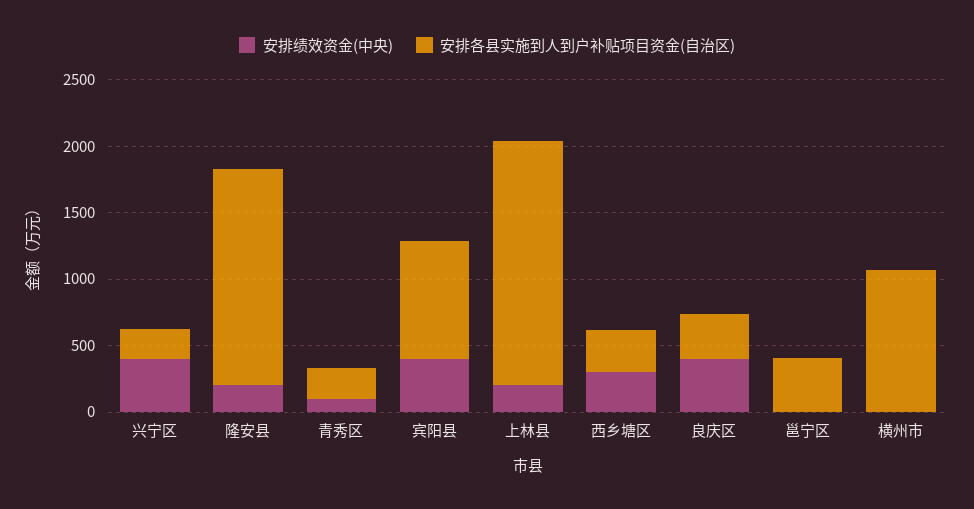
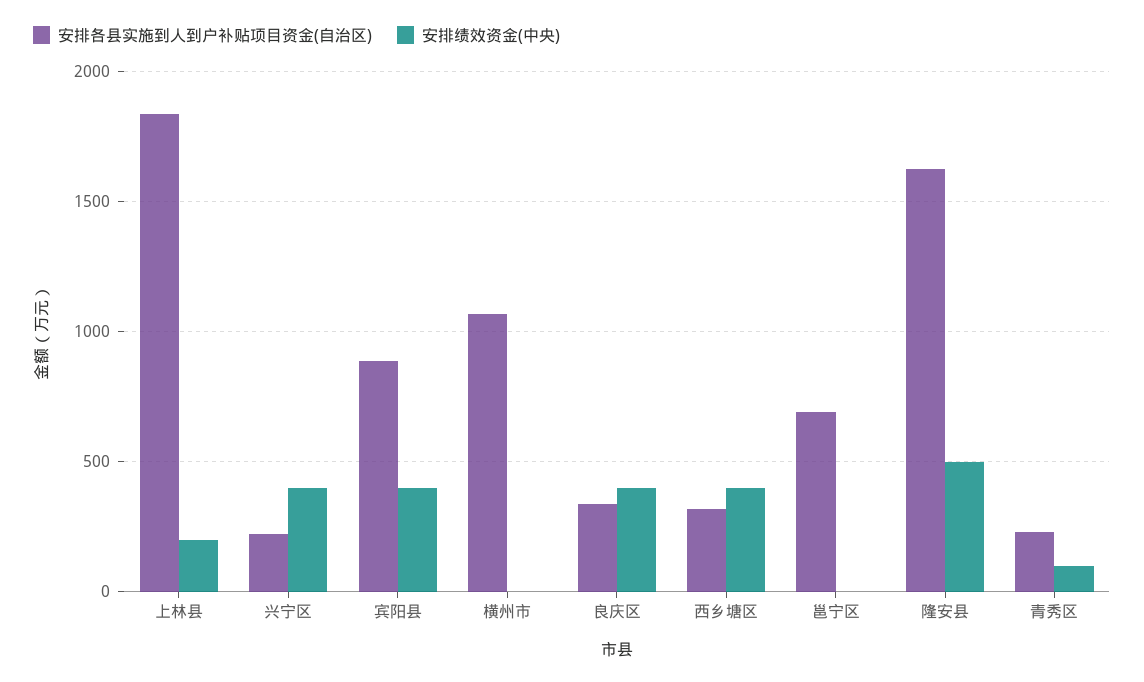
  {
    "安排绩效资金(中央)": {
      "兴宁区": 400,
-     "隆安县": 200,
+     "隆安县": 500,
      "青秀区": 100,
      "宾阳县": 400,
      "上林县": 200,
-     "西乡塘区": 300,
+     "西乡塘区": 400,
      "良庆区": 400,
      "邕宁区": 0,
      "横州市": 0
    },
    "安排各县实施到人到户补贴项目资金(自治区)": {
      "兴宁区": 200,
      "隆安县": 1650,
      "青秀区": 250,
      "宾阳县": 900,
      "上林县": 1850,
      "西乡塘区": 300,
      "良庆区": 350,
-     "邕宁区": 400,
+     "邕宁区": 700,
      "横州市": 1050
    }
  }

